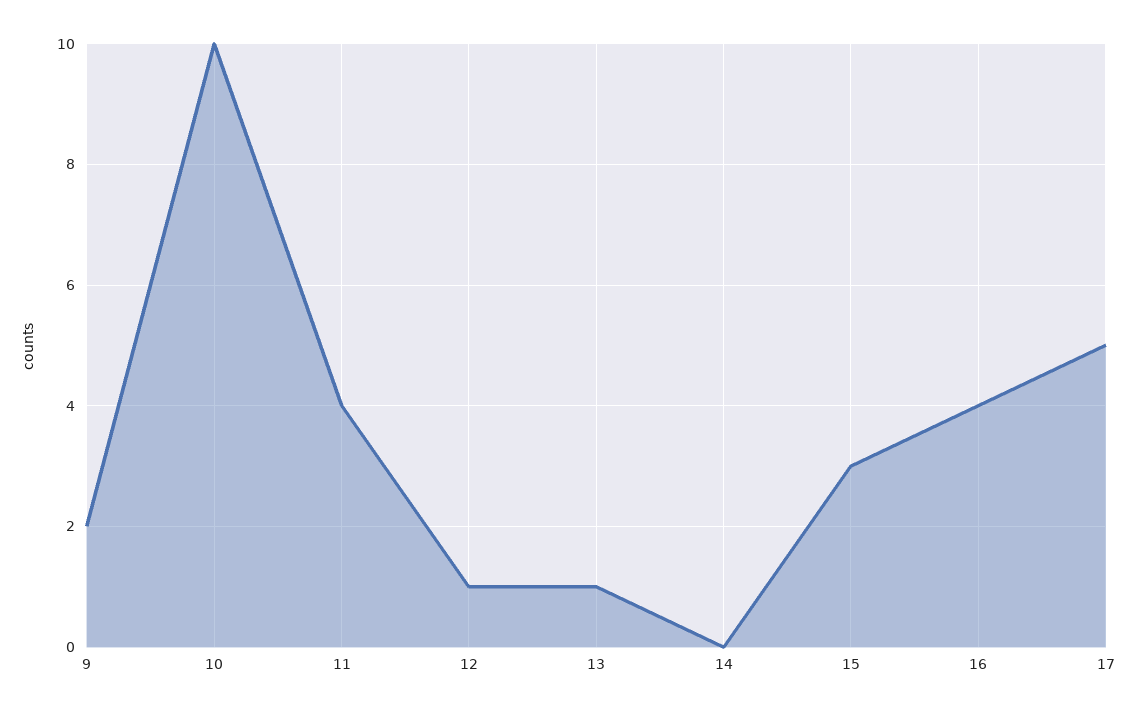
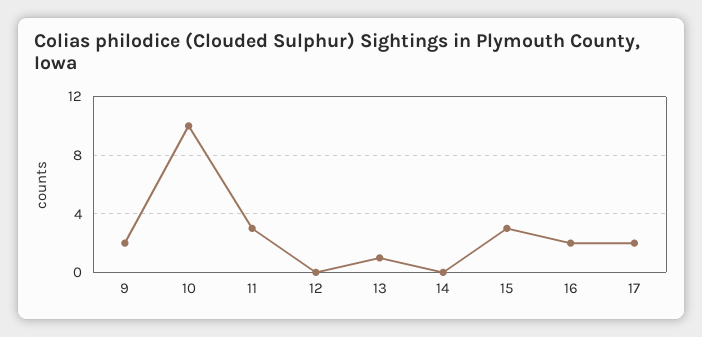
  {
    "9": 2,
    "10": 10,
-   "11": 4,
+   "11": 3,
-   "12": 1,
+   "12": 0,
    "13": 1,
    "14": 0,
    "15": 3,
-   "16": 4,
+   "16": 2,
-   "17": 5
+   "17": 2
  }

